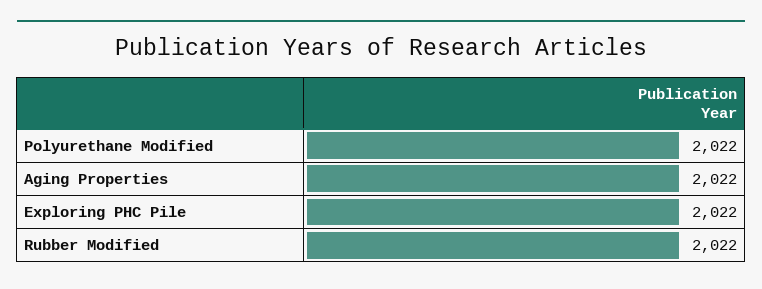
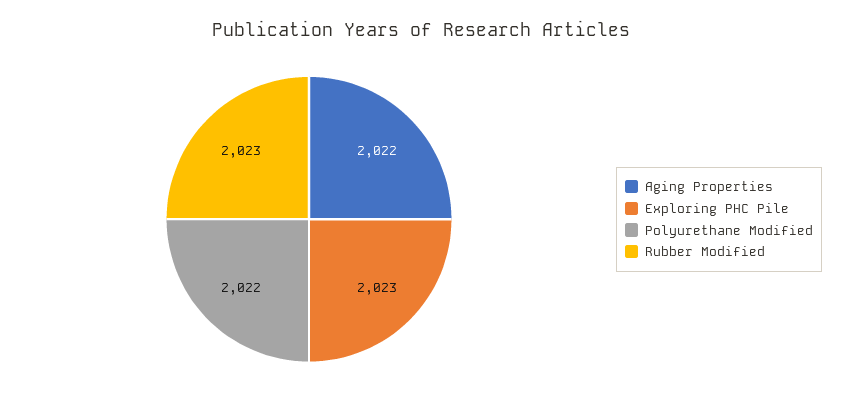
  {
    "Polyurethane Modified": 2022,
    "Aging Properties": 2022,
-   "Exploring PHC Pile": 2022,
+   "Exploring PHC Pile": 2023,
-   "Rubber Modified": 2022
+   "Rubber Modified": 2023
  }

